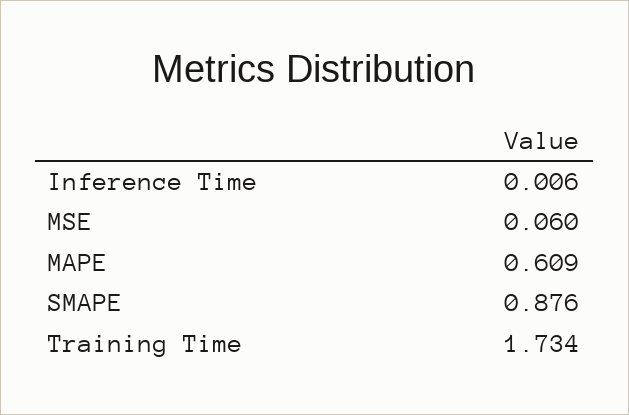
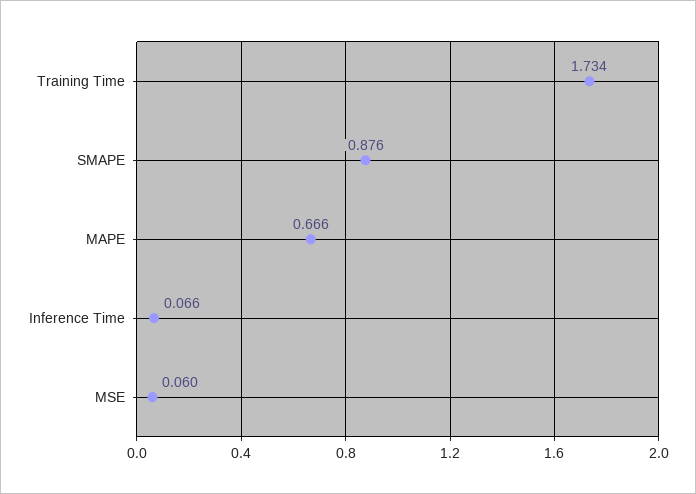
  {
-   "Inference Time": 0.006,
+   "Inference Time": 0.066,
    "MSE": 0.06,
-   "MAPE": 0.609,
+   "MAPE": 0.666,
    "SMAPE": 0.876,
    "Training Time": 1.734
  }

